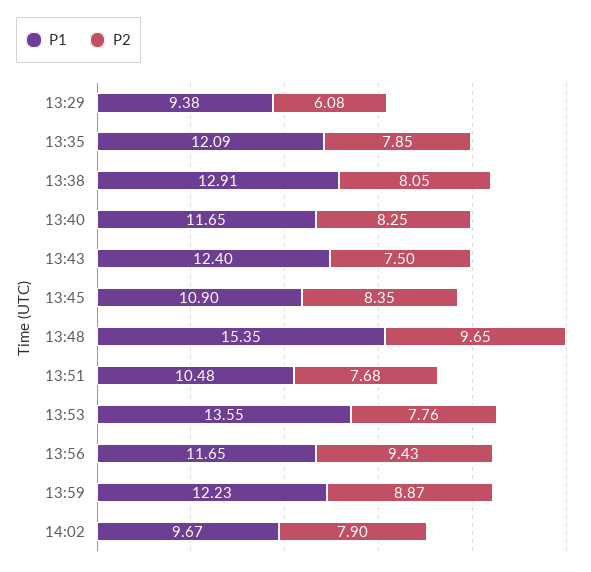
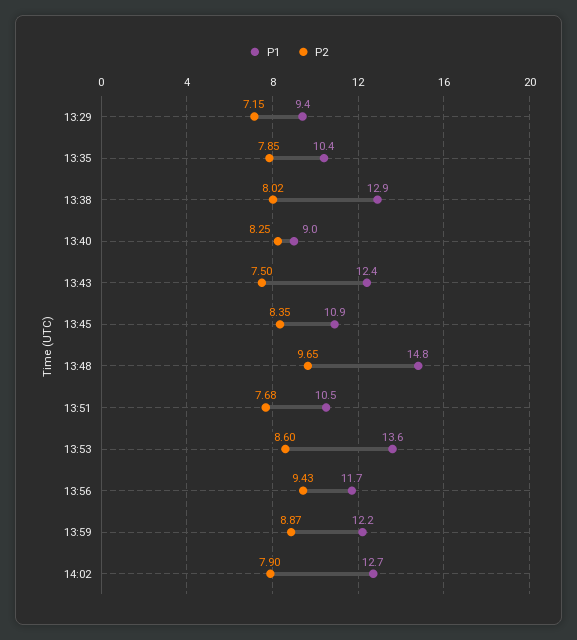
  {
    "P1": {
      "13:29": 9.38,
-     "13:35": 12.09,
+     "13:35": 10.4,
      "13:38": 12.91,
-     "13:40": 11.65,
+     "13:40": 9,
      "13:43": 12.4,
      "13:45": 10.9,
-     "13:48": 15.35,
+     "13:48": 14.8,
      "13:51": 10.48,
      "13:53": 13.55,
      "13:56": 11.65,
      "13:59": 12.23,
-     "14:02": 9.67
+     "14:02": 12.7
    },
    "P2": {
-     "13:29": 6.08,
+     "13:29": 7.15,
      "13:35": 7.85,
-     "13:38": 8.05,
+     "13:38": 8.02,
      "13:40": 8.25,
      "13:43": 7.5,
      "13:45": 8.35,
      "13:48": 9.65,
      "13:51": 7.68,
-     "13:53": 7.76,
+     "13:53": 8.6,
      "13:56": 9.43,
      "13:59": 8.87,
      "14:02": 7.9
    }
  }

